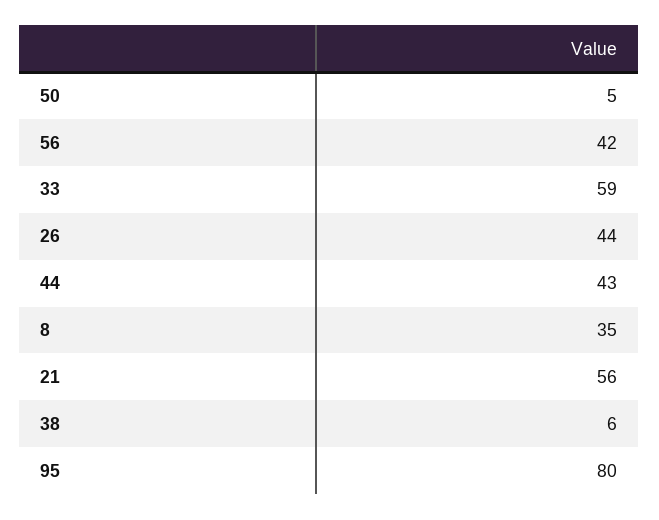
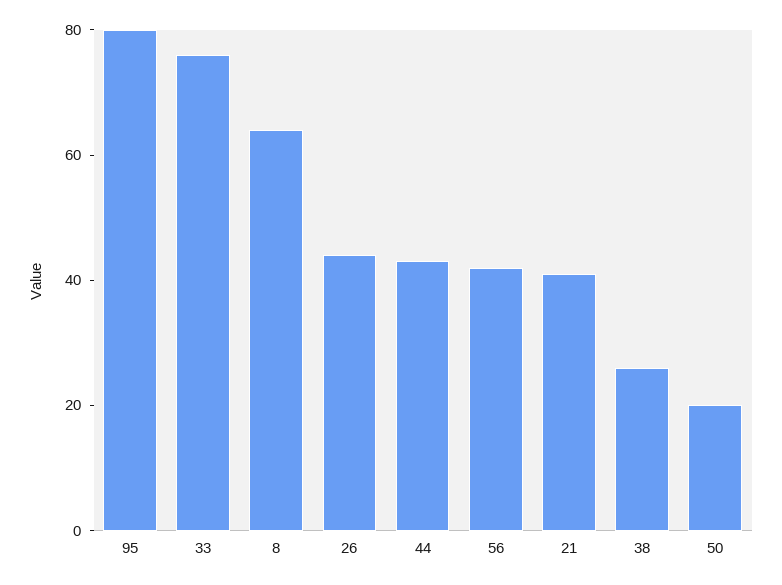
  {
-   "50": 5,
+   "50": 20,
    "56": 42,
-   "33": 59,
+   "33": 75,
    "26": 44,
    "44": 43,
-   "8": 35,
+   "8": 65,
-   "21": 56,
+   "21": 40,
-   "38": 6,
+   "38": 25,
    "95": 80
  }

